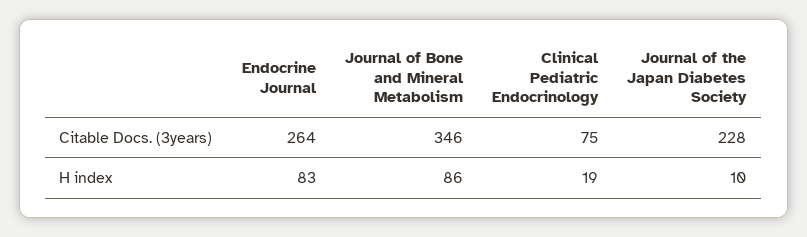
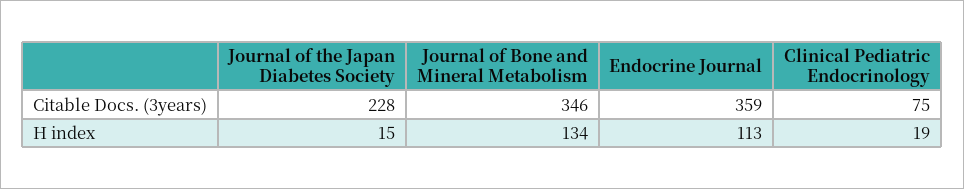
  {
    "Endocrine Journal": {
-     "Citable Docs. (3years)": 264,
+     "Citable Docs. (3years)": 359,
-     "H index": 83
+     "H index": 113
    },
    "Journal of Bone and Mineral Metabolism": {
      "Citable Docs. (3years)": 346,
-     "H index": 86
+     "H index": 134
    },
    "Clinical Pediatric Endocrinology": {
      "Citable Docs. (3years)": 75,
      "H index": 19
    },
    "Journal of the Japan Diabetes Society": {
      "Citable Docs. (3years)": 228,
-     "H index": 10
+     "H index": 15
    }
  }

